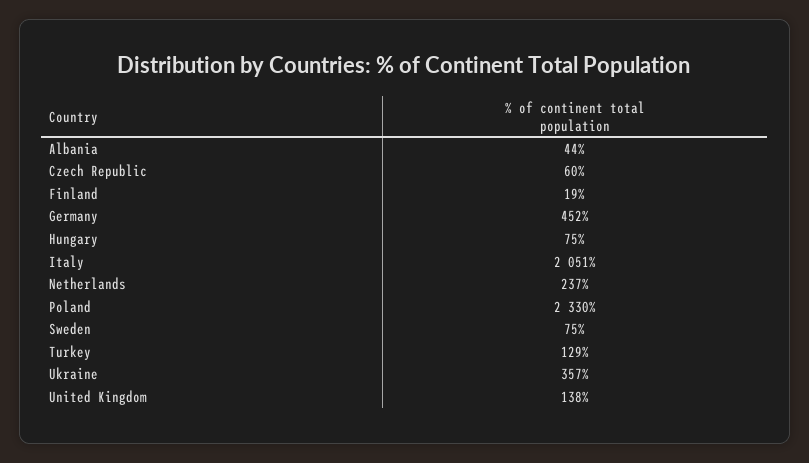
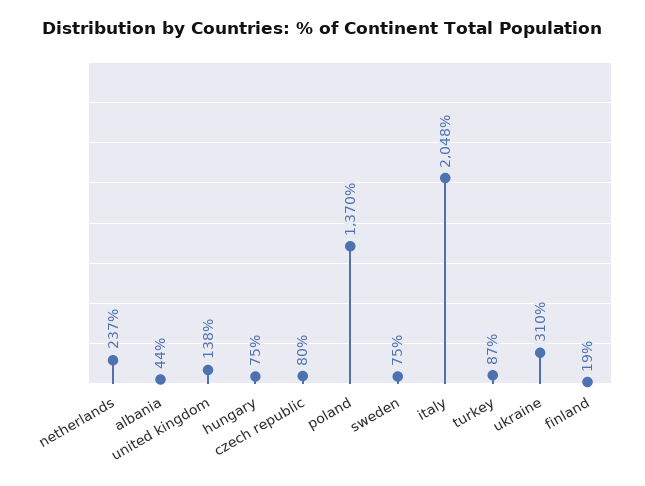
  {
    "Albania": 44,
-   "Czech Republic": 60,
+   "Czech Republic": 80,
    "Finland": 19,
-   "Germany": 452,
    "Hungary": 75,
-   "Italy": 2051,
+   "Italy": 2048,
    "Netherlands": 237,
-   "Poland": 2330,
+   "Poland": 1370,
    "Sweden": 75,
-   "Turkey": 129,
+   "Turkey": 87,
-   "Ukraine": 357,
+   "Ukraine": 310,
    "United Kingdom": 138
  }

